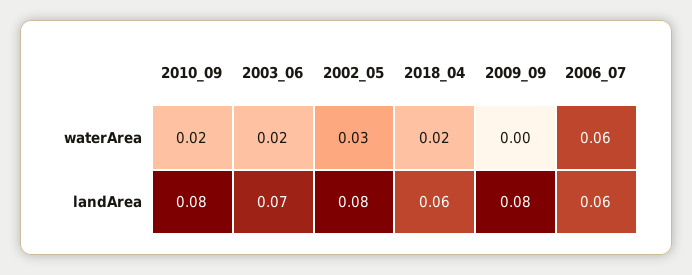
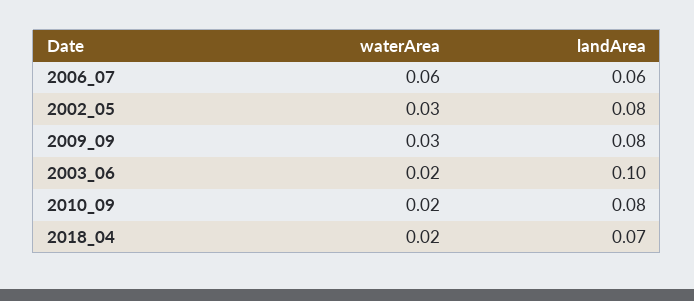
  {
    "2010_09": {
      "waterArea": 0.02,
      "landArea": 0.08
    },
    "2003_06": {
      "waterArea": 0.02,
-     "landArea": 0.07
+     "landArea": 0.1
    },
    "2002_05": {
      "waterArea": 0.03,
      "landArea": 0.08
    },
    "2018_04": {
      "waterArea": 0.02,
-     "landArea": 0.06
+     "landArea": 0.07
    },
    "2009_09": {
-     "waterArea": 0,
+     "waterArea": 0.03,
      "landArea": 0.08
    },
    "2006_07": {
      "waterArea": 0.06,
      "landArea": 0.06
    }
  }

